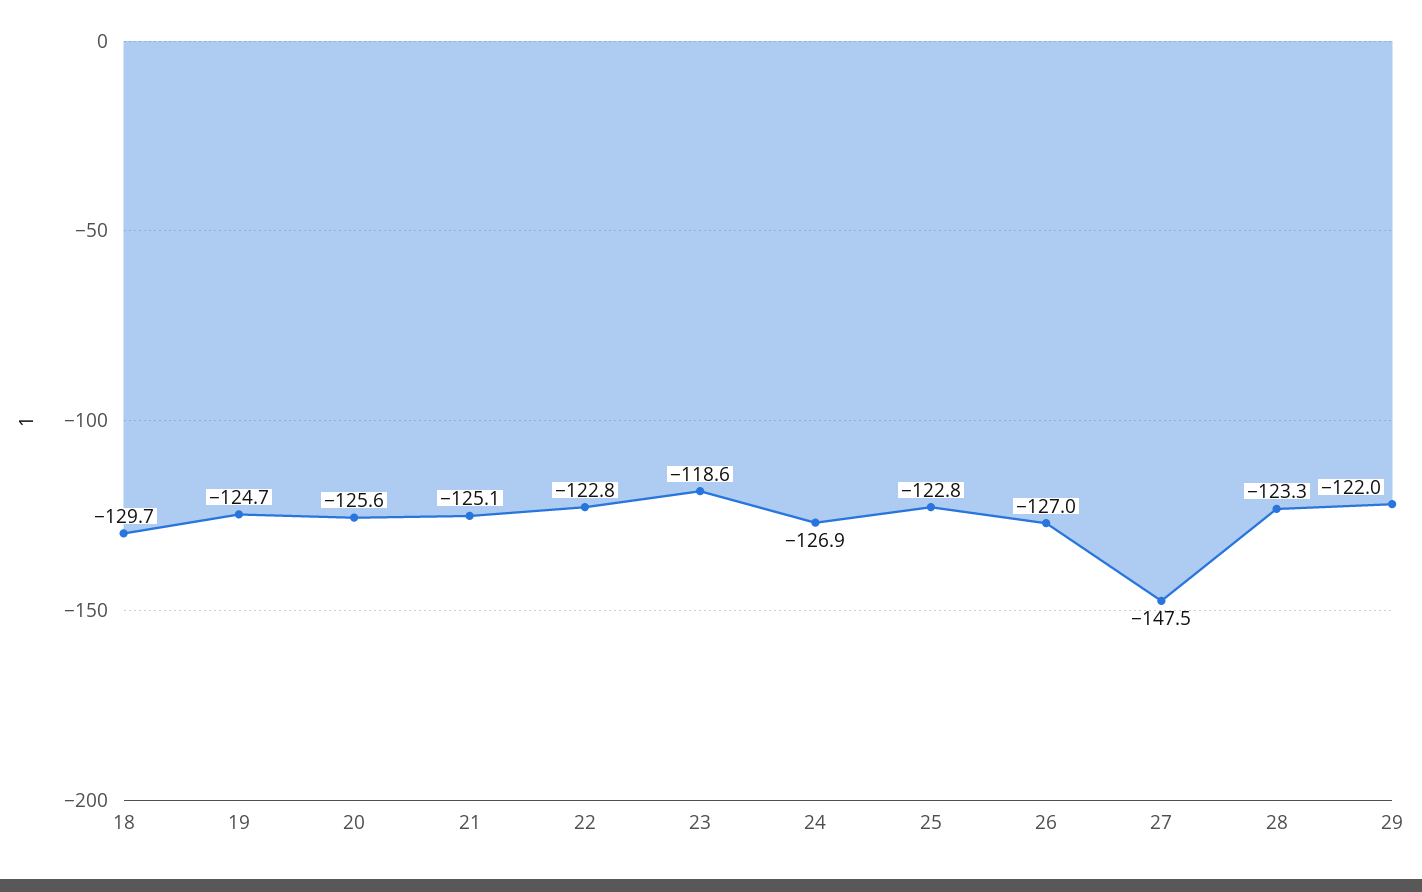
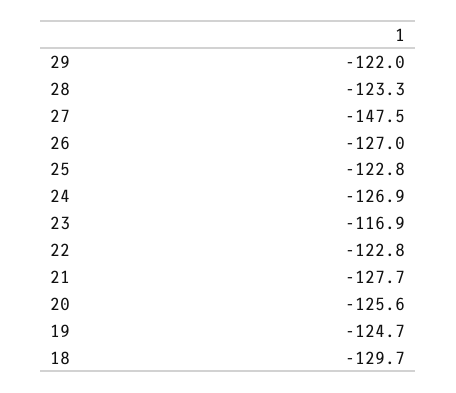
  {
    "18": -129.7,
    "19": -124.7,
    "20": -125.6,
-   "21": -125.1,
+   "21": -127.7,
    "22": -122.8,
-   "23": -118.6,
+   "23": -116.9,
    "24": -126.9,
    "25": -122.8,
    "26": -127,
    "27": -147.5,
    "28": -123.3,
    "29": -122
  }

